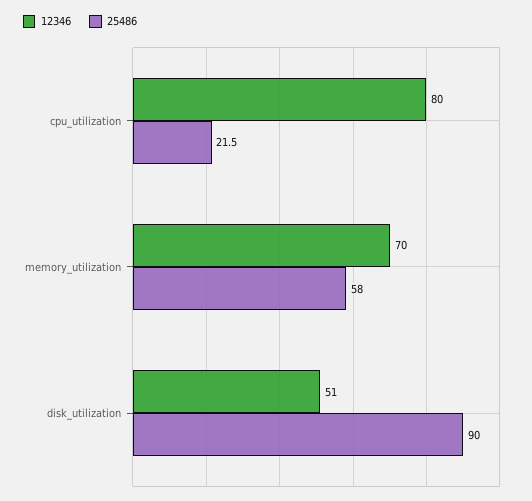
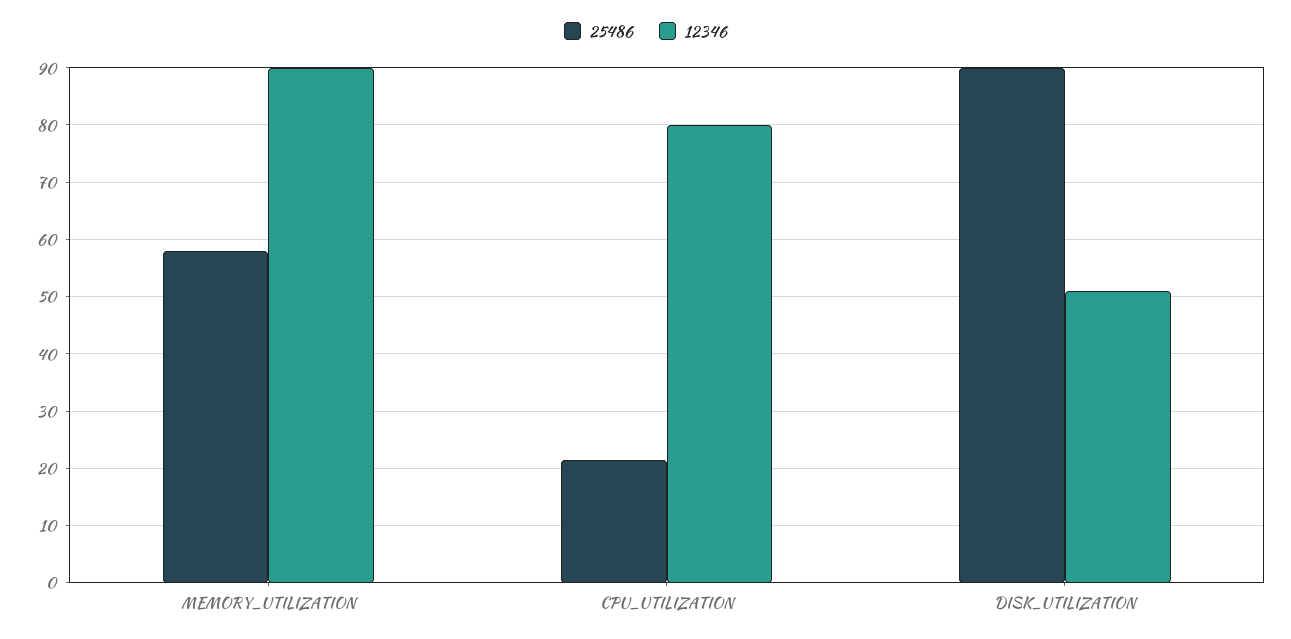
  {
    "12346": {
      "cpu_utilization": 80,
-     "memory_utilization": 70,
+     "memory_utilization": 90,
      "disk_utilization": 51
    },
    "25486": {
      "cpu_utilization": 21.5,
      "memory_utilization": 58,
      "disk_utilization": 90
    }
  }

